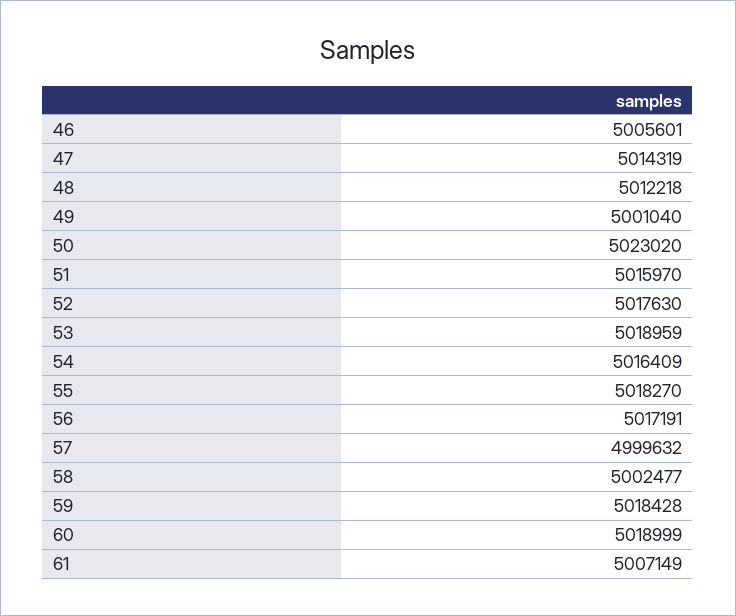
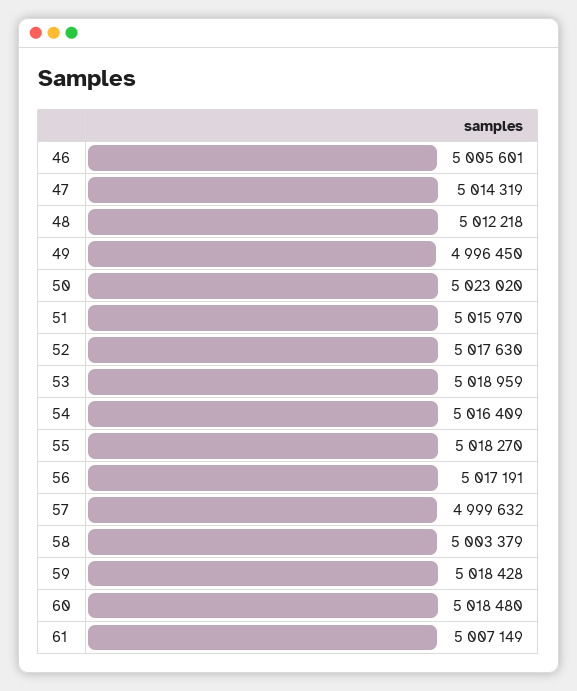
  {
    "46": 5005601,
    "47": 5014319,
    "48": 5012218,
-   "49": 5001040,
+   "49": 4996450,
    "50": 5023020,
    "51": 5015970,
    "52": 5017630,
    "53": 5018959,
    "54": 5016409,
    "55": 5018270,
    "56": 5017191,
    "57": 4999632,
-   "58": 5002477,
+   "58": 5003379,
    "59": 5018428,
-   "60": 5018999,
+   "60": 5018480,
    "61": 5007149
  }

